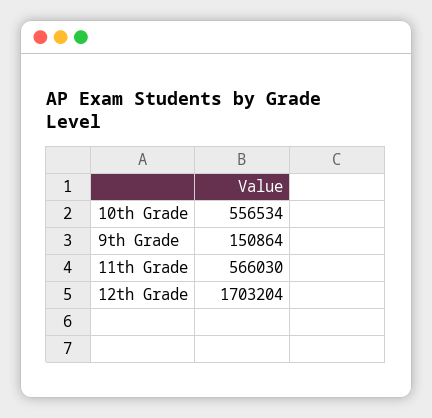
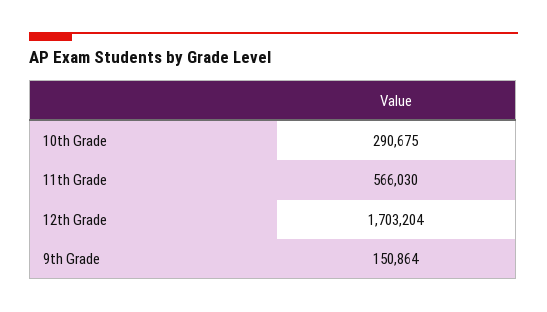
  {
-   "10th Grade": 556534,
+   "10th Grade": 290675,
    "9th Grade": 150864,
    "11th Grade": 566030,
    "12th Grade": 1703204
  }

